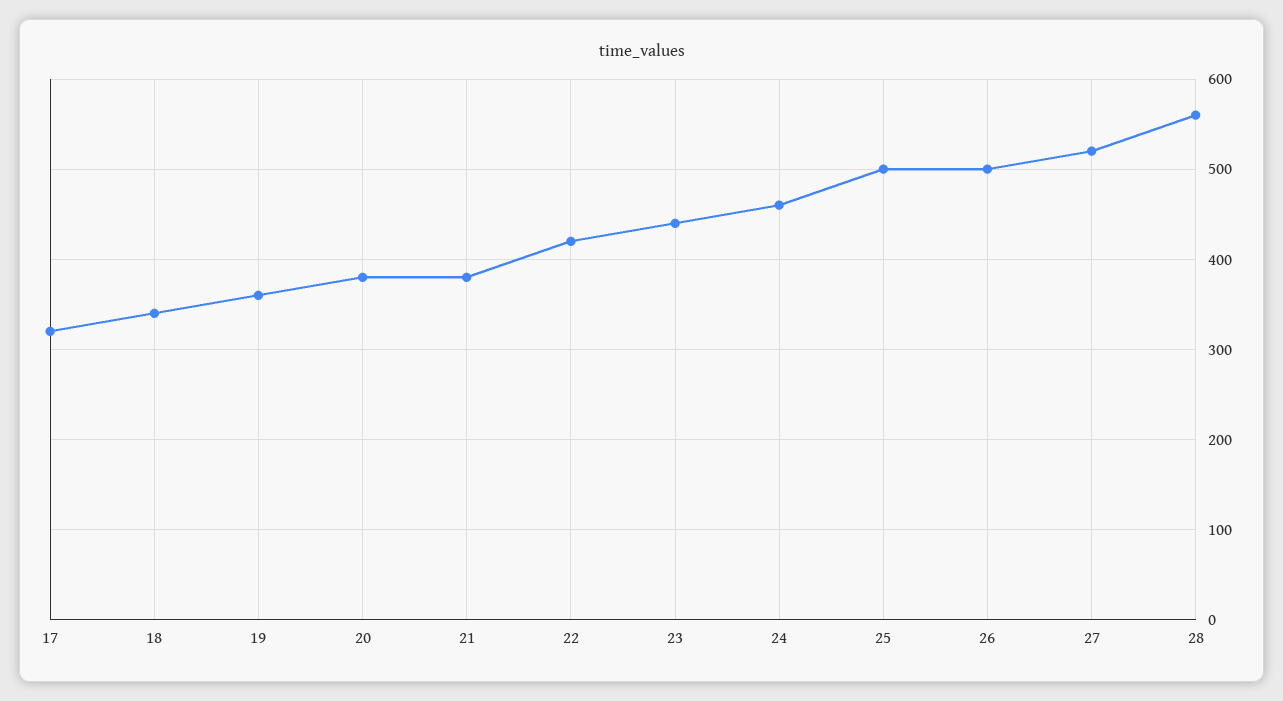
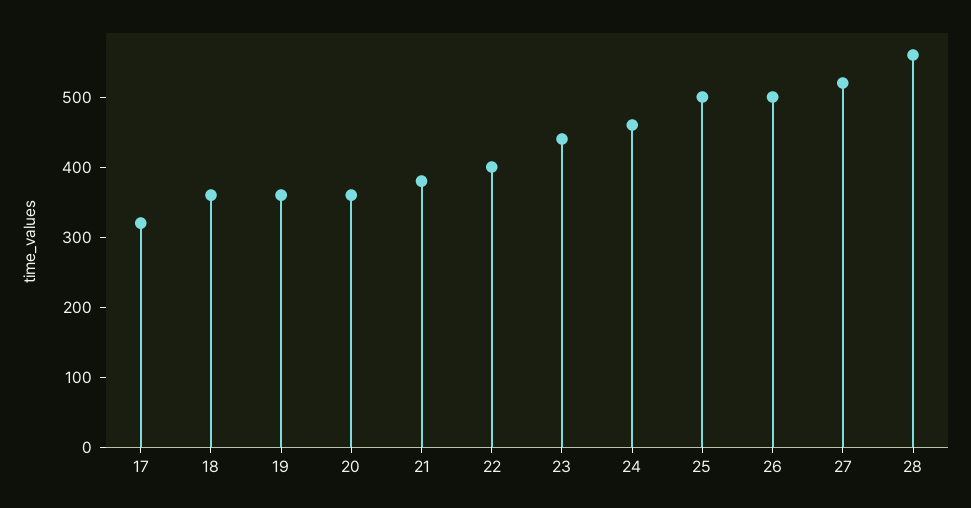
  {
    "17": 320,
-   "18": 340,
+   "18": 360,
    "19": 360,
-   "20": 380,
+   "20": 360,
    "21": 380,
-   "22": 420,
+   "22": 400,
    "23": 440,
    "24": 460,
    "25": 500,
    "26": 500,
    "27": 520,
    "28": 560
  }

